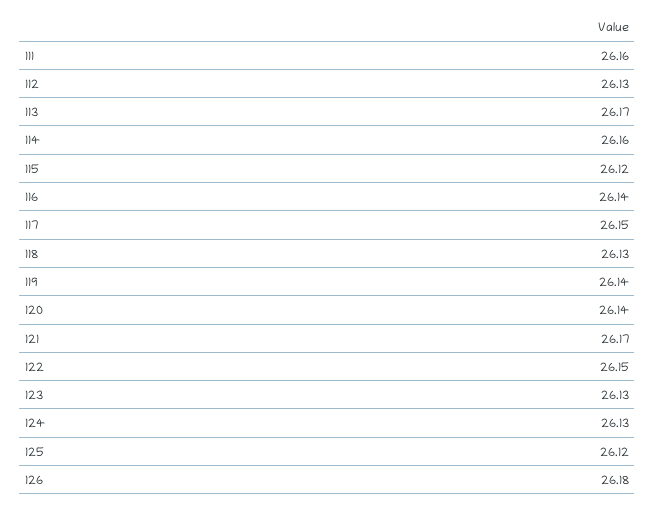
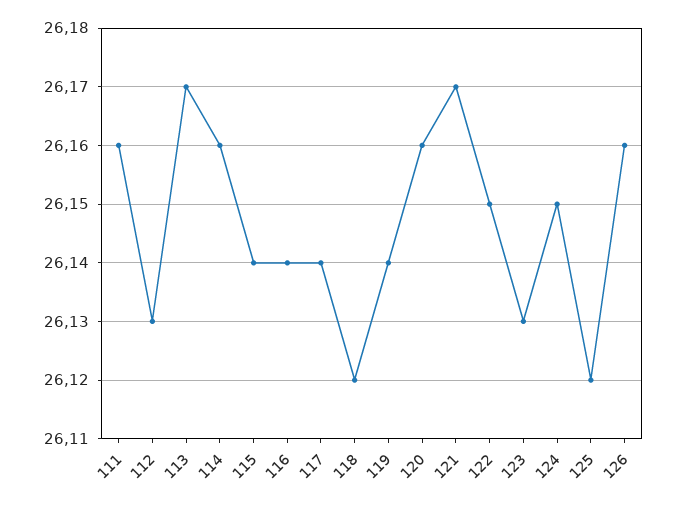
  {
    "111": 26.16,
    "112": 26.13,
    "113": 26.17,
    "114": 26.16,
-   "115": 26.12,
+   "115": 26.14,
    "116": 26.14,
-   "117": 26.15,
+   "117": 26.14,
-   "118": 26.13,
+   "118": 26.12,
    "119": 26.14,
-   "120": 26.14,
+   "120": 26.16,
    "121": 26.17,
    "122": 26.15,
    "123": 26.13,
-   "124": 26.13,
+   "124": 26.15,
    "125": 26.12,
-   "126": 26.18
+   "126": 26.16
  }

